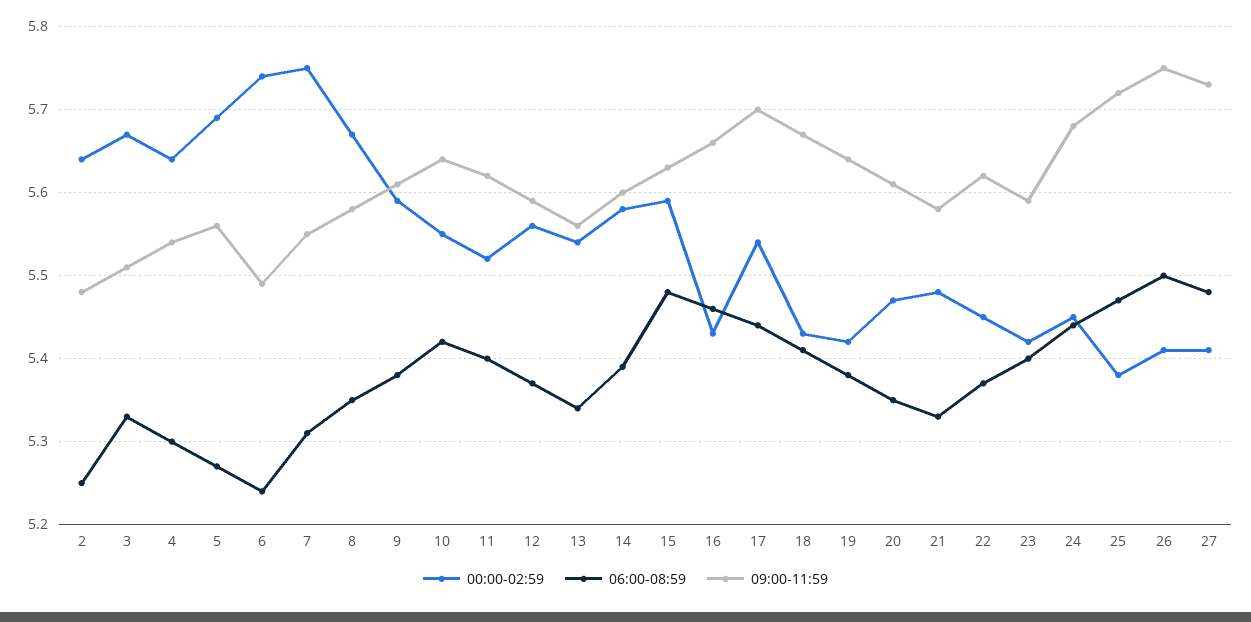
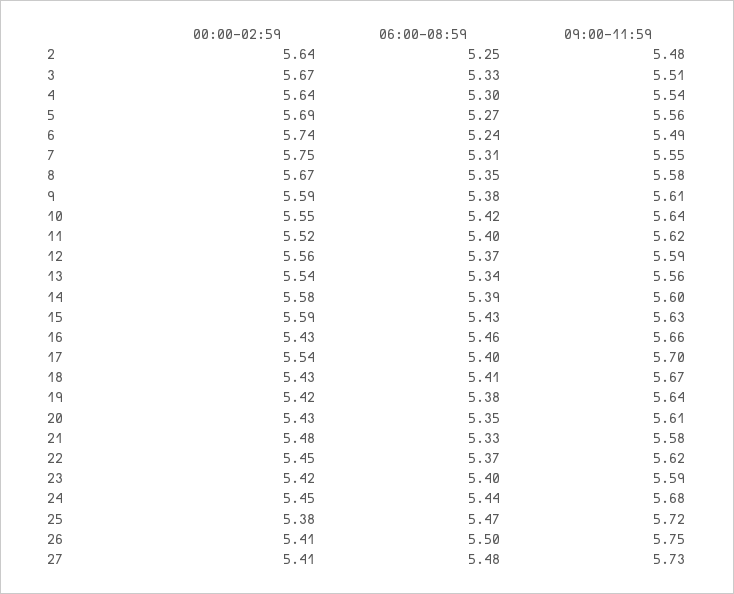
  {
    "00:00-02:59": {
      "2": 5.64,
      "3": 5.67,
      "4": 5.64,
      "5": 5.69,
      "6": 5.74,
      "7": 5.75,
      "8": 5.67,
      "9": 5.59,
      "10": 5.55,
      "11": 5.52,
      "12": 5.56,
      "13": 5.54,
      "14": 5.58,
      "15": 5.59,
      "16": 5.43,
      "17": 5.54,
      "18": 5.43,
      "19": 5.42,
-     "20": 5.47,
+     "20": 5.43,
      "21": 5.48,
      "22": 5.45,
      "23": 5.42,
      "24": 5.45,
      "25": 5.38,
      "26": 5.41,
      "27": 5.41
    },
    "06:00-08:59": {
      "2": 5.25,
      "3": 5.33,
      "4": 5.3,
      "5": 5.27,
      "6": 5.24,
      "7": 5.31,
      "8": 5.35,
      "9": 5.38,
      "10": 5.42,
      "11": 5.4,
      "12": 5.37,
      "13": 5.34,
      "14": 5.39,
-     "15": 5.48,
+     "15": 5.43,
      "16": 5.46,
-     "17": 5.44,
+     "17": 5.4,
      "18": 5.41,
      "19": 5.38,
      "20": 5.35,
      "21": 5.33,
      "22": 5.37,
      "23": 5.4,
      "24": 5.44,
      "25": 5.47,
      "26": 5.5,
      "27": 5.48
    },
    "09:00-11:59": {
      "2": 5.48,
      "3": 5.51,
      "4": 5.54,
      "5": 5.56,
      "6": 5.49,
      "7": 5.55,
      "8": 5.58,
      "9": 5.61,
      "10": 5.64,
      "11": 5.62,
      "12": 5.59,
      "13": 5.56,
      "14": 5.6,
      "15": 5.63,
      "16": 5.66,
      "17": 5.7,
      "18": 5.67,
      "19": 5.64,
      "20": 5.61,
      "21": 5.58,
      "22": 5.62,
      "23": 5.59,
      "24": 5.68,
      "25": 5.72,
      "26": 5.75,
      "27": 5.73
    }
  }

